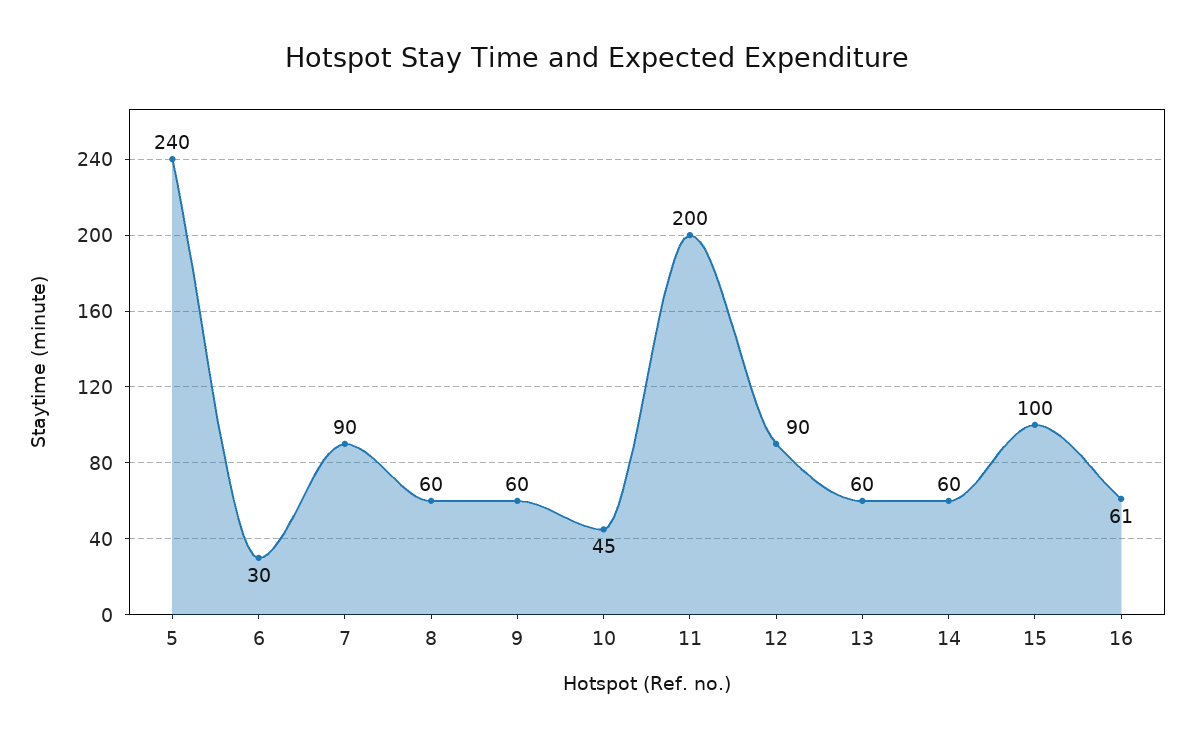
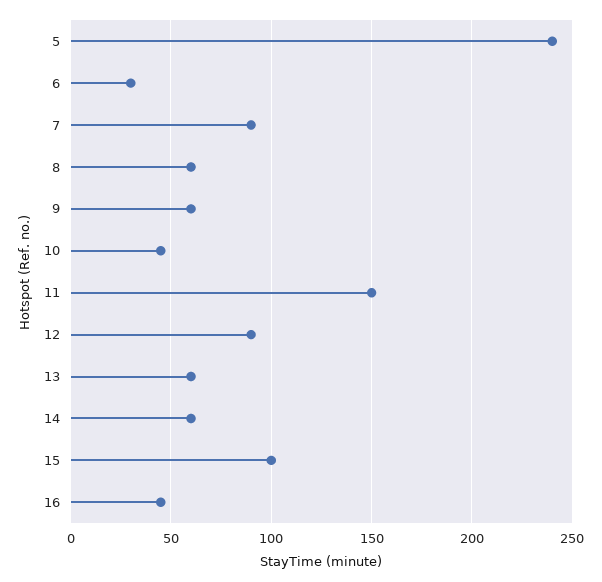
  {
    "5": 240,
    "6": 30,
    "7": 90,
    "8": 60,
    "9": 60,
    "10": 45,
-   "11": 200,
+   "11": 150,
    "12": 90,
    "13": 60,
    "14": 60,
    "15": 100,
-   "16": 61
+   "16": 45
  }

